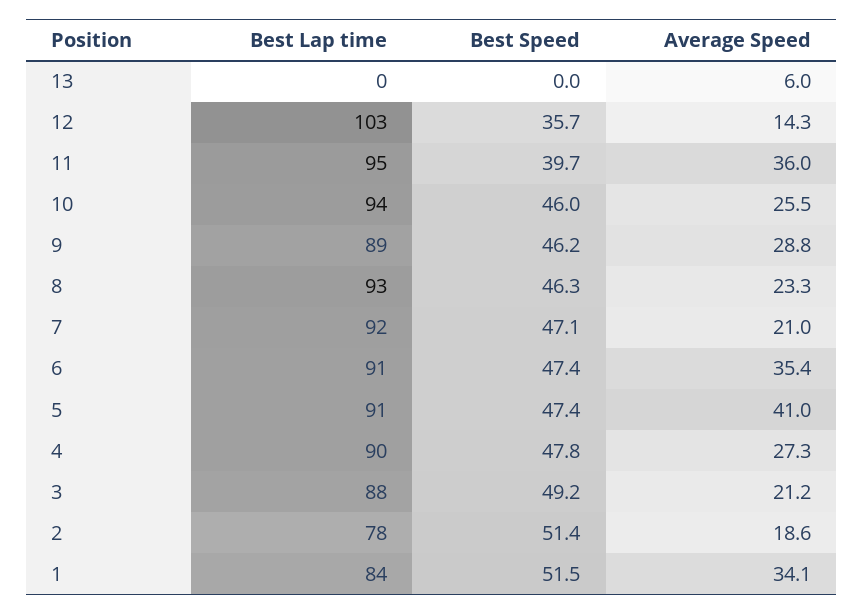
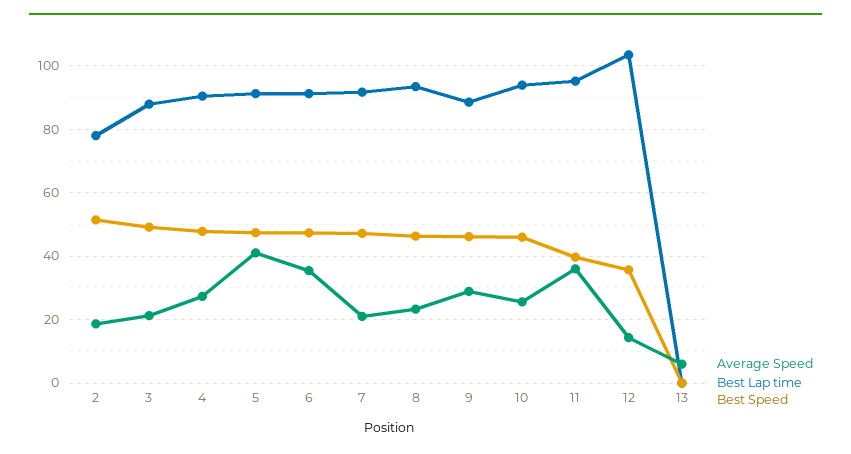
  {
    "Best Lap time": {
      "13": 0,
      "12": 103,
      "11": 95,
      "10": 94,
      "9": 89,
      "8": 93,
      "7": 92,
      "6": 91,
      "5": 91,
      "4": 90,
      "3": 88,
-     "2": 78,
+     "2": 78
-     "1": 84
    },
    "Best Speed": {
      "13": 0,
      "12": 35.7,
      "11": 39.7,
      "10": 46,
      "9": 46.2,
      "8": 46.3,
      "7": 47.1,
      "6": 47.4,
      "5": 47.4,
      "4": 47.8,
      "3": 49.2,
-     "2": 51.4,
+     "2": 51.4
-     "1": 51.5
    },
    "Average Speed": {
      "13": 6,
      "12": 14.3,
      "11": 36,
      "10": 25.5,
      "9": 28.8,
      "8": 23.3,
      "7": 21,
      "6": 35.4,
      "5": 41,
      "4": 27.3,
      "3": 21.2,
-     "2": 18.6,
+     "2": 18.6
-     "1": 34.1
    }
  }

